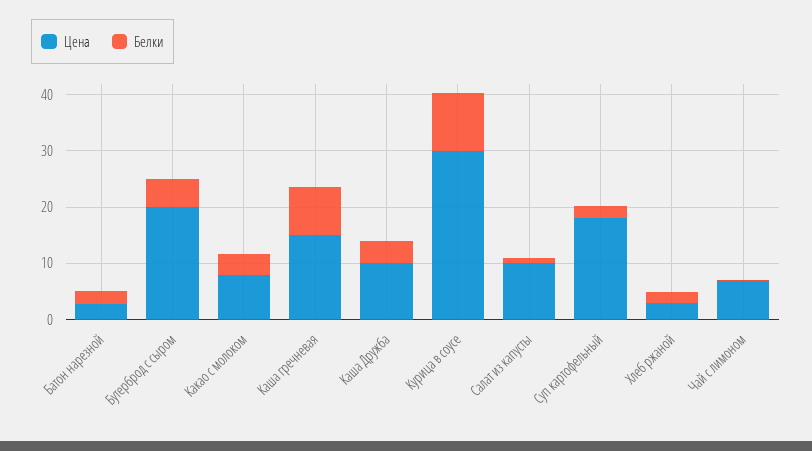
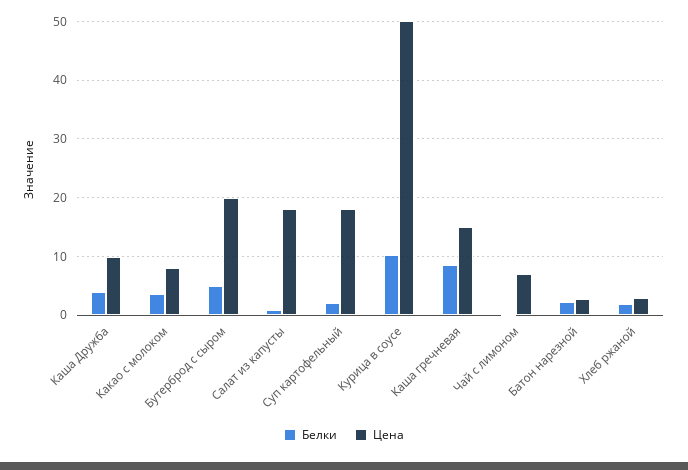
  {
    "Цена": {
      "Батон нарезной": 2,
      "Бутерброд с сыром": 20,
      "Какао с молоком": 8,
      "Каша гречневая": 16,
      "Каша Дружба": 10,
-     "Курица в соусе": 30,
+     "Курица в соусе": 50,
-     "Салат из капусты": 10,
+     "Салат из капусты": 18,
      "Суп картофельный": 18,
      "Хлеб ржаной": 4,
      "Чай с лимоном": 8
    },
    "Белки": {
      "Батон нарезной": 2,
      "Бутерброд с сыром": 6,
      "Какао с молоком": 4,
      "Каша гречневая": 8,
      "Каша Дружба": 4,
      "Курица в соусе": 10,
      "Салат из капусты": 0,
      "Суп картофельный": 2,
      "Хлеб ржаной": 2,
      "Чай с лимоном": 0
    }
  }

